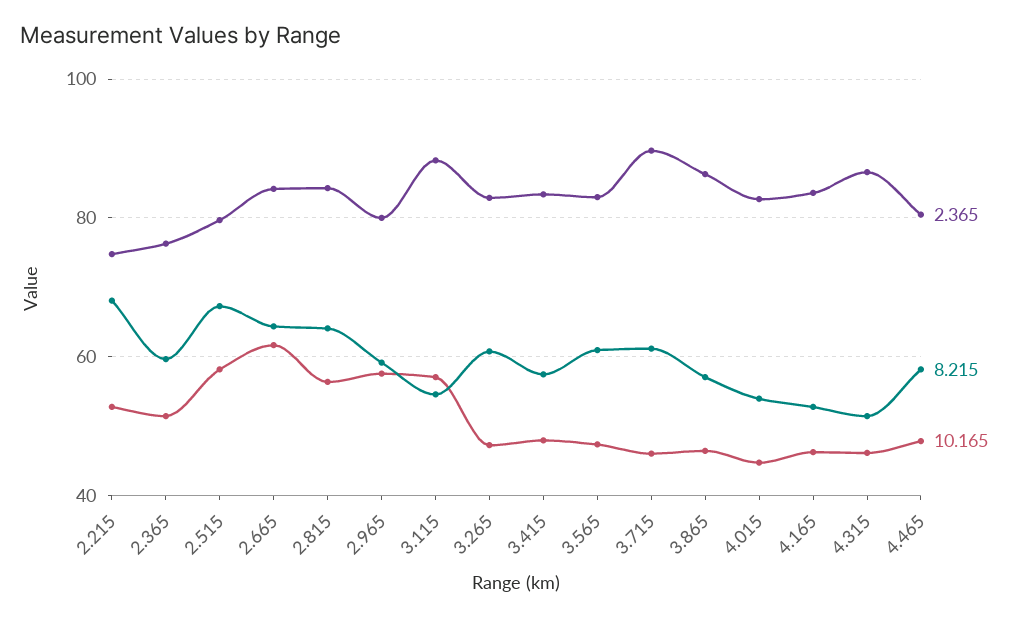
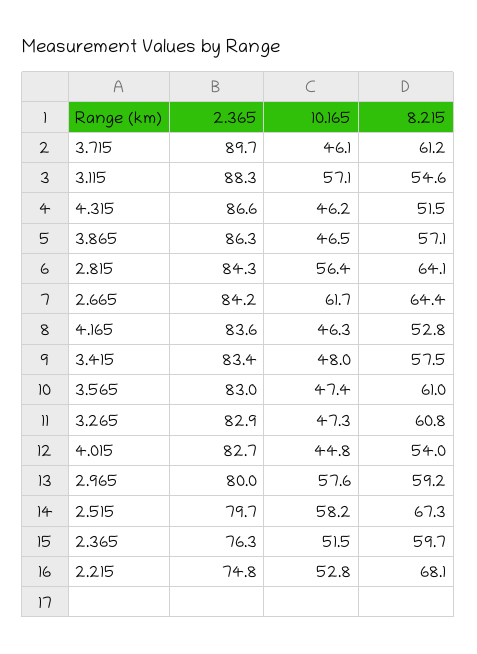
  {
    "2.365": {
      "2.215": 74.8,
      "2.365": 76.3,
      "2.515": 79.7,
      "2.665": 84.2,
      "2.815": 84.3,
      "2.965": 80,
      "3.115": 88.3,
      "3.265": 82.9,
      "3.415": 83.4,
      "3.565": 83,
      "3.715": 89.7,
      "3.865": 86.3,
      "4.015": 82.7,
      "4.165": 83.6,
-     "4.315": 86.6,
+     "4.315": 86.6
-     "4.465": 80
    },
    "8.215": {
      "2.215": 68.1,
      "2.365": 59.7,
      "2.515": 67.3,
      "2.665": 64.4,
      "2.815": 64.1,
      "2.965": 59.2,
      "3.115": 54.6,
      "3.265": 60.8,
      "3.415": 57.5,
      "3.565": 61,
      "3.715": 61.2,
      "3.865": 57.1,
      "4.015": 54,
      "4.165": 52.8,
-     "4.315": 51.5,
+     "4.315": 51.5
-     "4.465": 58
    },
    "10.165": {
      "2.215": 52.8,
      "2.365": 51.5,
      "2.515": 58.2,
      "2.665": 61.7,
      "2.815": 56.4,
      "2.965": 57.6,
      "3.115": 57.1,
      "3.265": 47.3,
      "3.415": 48,
      "3.565": 47.4,
      "3.715": 46.1,
      "3.865": 46.5,
      "4.015": 44.8,
      "4.165": 46.3,
-     "4.315": 46.2,
+     "4.315": 46.2
-     "4.465": 48
    }
  }

